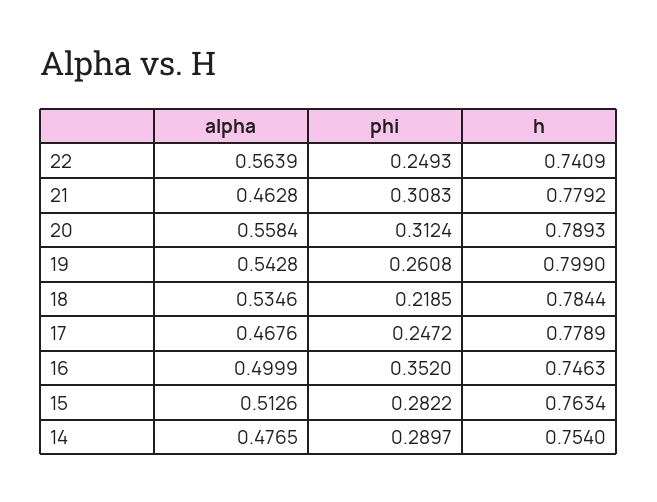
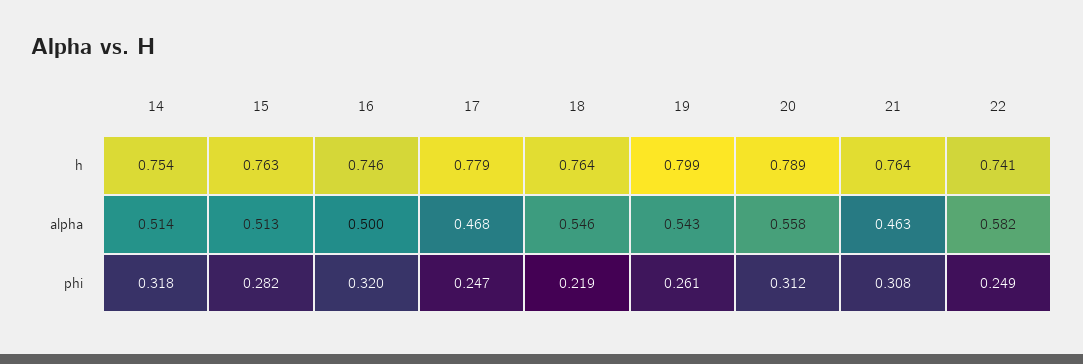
  {
    "alpha": {
-     "22": 0.5639,
+     "22": 0.582,
      "21": 0.4628,
      "20": 0.5584,
      "19": 0.5428,
-     "18": 0.5346,
+     "18": 0.546,
      "17": 0.4676,
      "16": 0.4999,
      "15": 0.5126,
-     "14": 0.4765
+     "14": 0.514
    },
    "phi": {
      "22": 0.2493,
      "21": 0.3083,
      "20": 0.3124,
      "19": 0.2608,
      "18": 0.2185,
      "17": 0.2472,
-     "16": 0.352,
+     "16": 0.32,
      "15": 0.2822,
-     "14": 0.2897
+     "14": 0.318
    },
    "h": {
      "22": 0.7409,
-     "21": 0.7792,
+     "21": 0.764,
      "20": 0.7893,
      "19": 0.799,
-     "18": 0.7844,
+     "18": 0.764,
      "17": 0.7789,
      "16": 0.7463,
      "15": 0.7634,
      "14": 0.754
    }
  }

